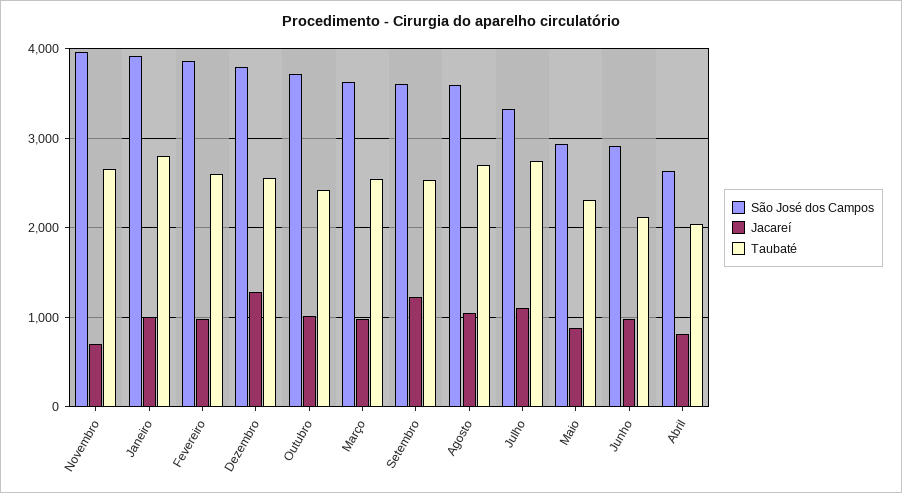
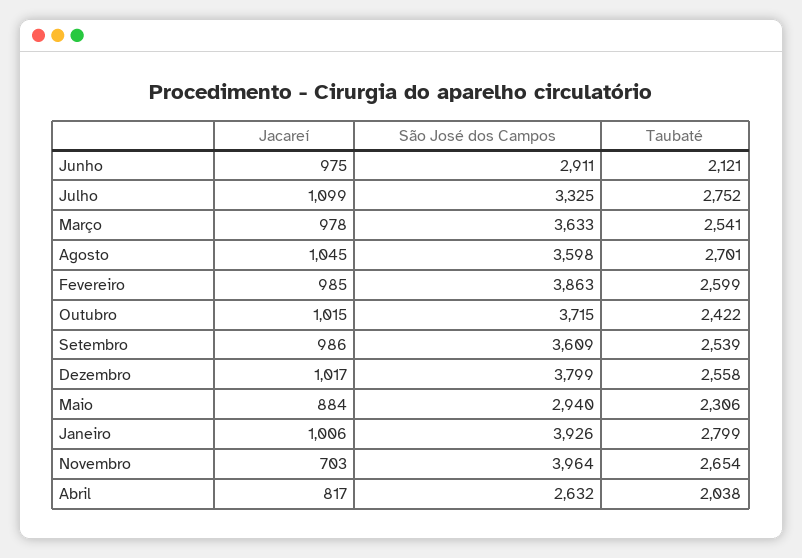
  {
    "São José dos Campos": {
      "Novembro": 3964,
      "Janeiro": 3926,
      "Fevereiro": 3863,
      "Dezembro": 3799,
      "Outubro": 3715,
      "Março": 3633,
      "Setembro": 3609,
      "Agosto": 3598,
      "Julho": 3325,
      "Maio": 2940,
      "Junho": 2911,
      "Abril": 2632
    },
    "Jacareí": {
      "Novembro": 703,
      "Janeiro": 1006,
      "Fevereiro": 985,
-     "Dezembro": 1300,
+     "Dezembro": 1017,
      "Outubro": 1015,
      "Março": 978,
-     "Setembro": 1200,
+     "Setembro": 986,
      "Agosto": 1045,
      "Julho": 1099,
      "Maio": 884,
      "Junho": 975,
      "Abril": 817
    },
    "Taubaté": {
      "Novembro": 2654,
      "Janeiro": 2799,
      "Fevereiro": 2599,
      "Dezembro": 2558,
      "Outubro": 2422,
      "Março": 2541,
      "Setembro": 2539,
      "Agosto": 2701,
      "Julho": 2752,
      "Maio": 2306,
      "Junho": 2121,
      "Abril": 2038
    }
  }

